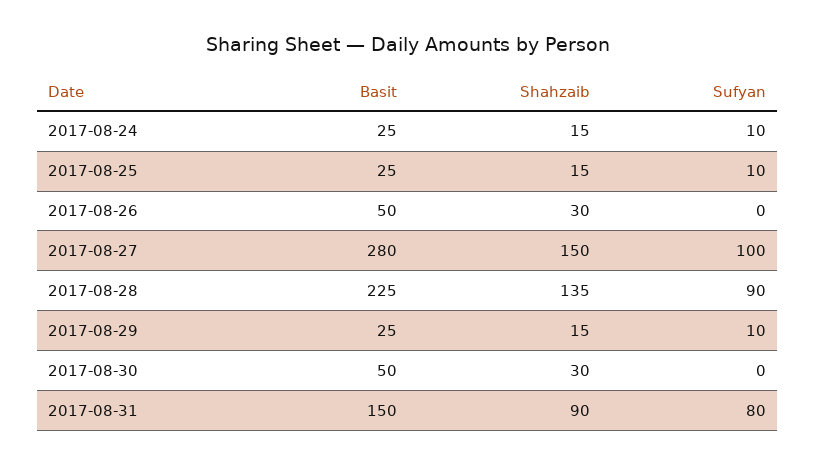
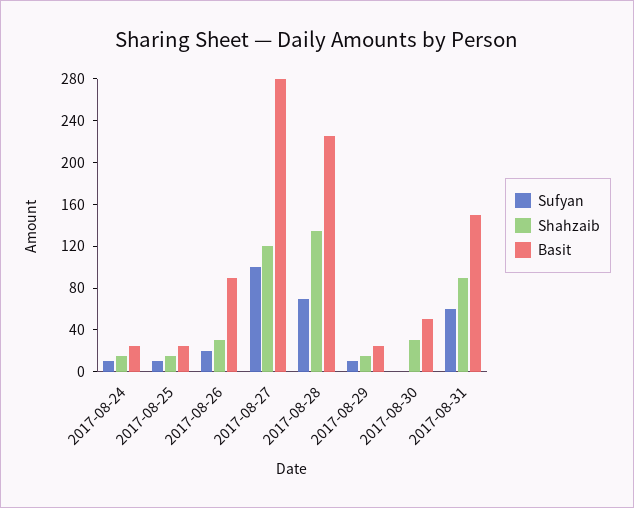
  {
    "Basit": {
      "2017-08-24": 25,
      "2017-08-25": 25,
-     "2017-08-26": 50,
+     "2017-08-26": 90,
      "2017-08-27": 280,
      "2017-08-28": 225,
      "2017-08-29": 25,
      "2017-08-30": 50,
      "2017-08-31": 150
    },
    "Shahzaib": {
      "2017-08-24": 15,
      "2017-08-25": 15,
      "2017-08-26": 30,
-     "2017-08-27": 150,
+     "2017-08-27": 120,
      "2017-08-28": 135,
      "2017-08-29": 15,
      "2017-08-30": 30,
      "2017-08-31": 90
    },
    "Sufyan": {
      "2017-08-24": 10,
      "2017-08-25": 10,
-     "2017-08-26": 0,
+     "2017-08-26": 20,
      "2017-08-27": 100,
-     "2017-08-28": 90,
+     "2017-08-28": 70,
      "2017-08-29": 10,
      "2017-08-30": 0,
-     "2017-08-31": 80
+     "2017-08-31": 60
    }
  }

